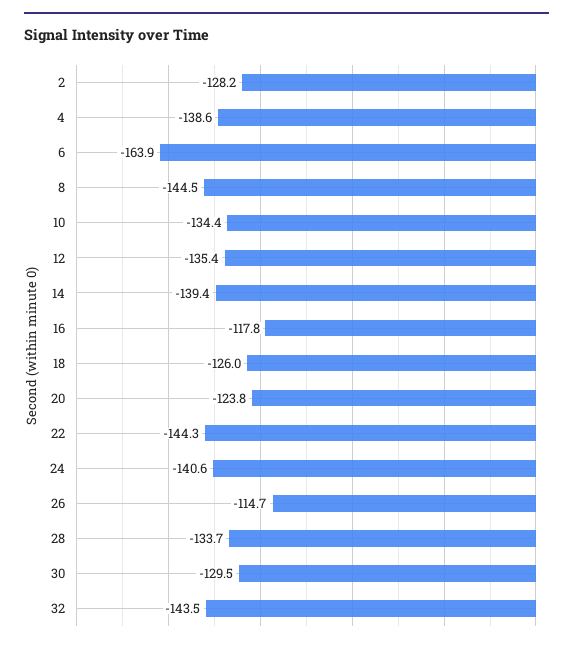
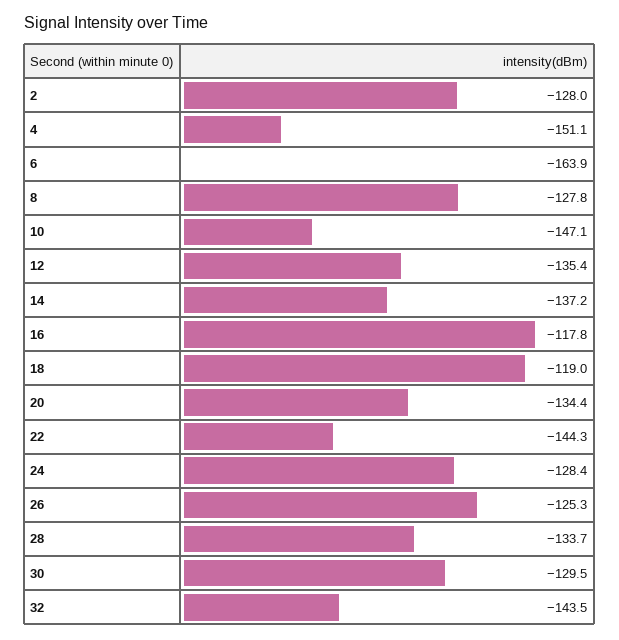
  {
-   "2": -128.2,
+   "2": -128,
-   "4": -138.6,
+   "4": -151.1,
    "6": -163.9,
-   "8": -144.5,
+   "8": -127.8,
-   "10": -134.4,
+   "10": -147.1,
    "12": -135.4,
-   "14": -139.4,
+   "14": -137.2,
    "16": -117.8,
-   "18": -126,
+   "18": -119,
-   "20": -123.8,
+   "20": -134.4,
    "22": -144.3,
-   "24": -140.6,
+   "24": -128.4,
-   "26": -114.7,
+   "26": -125.3,
    "28": -133.7,
    "30": -129.5,
    "32": -143.5
  }

